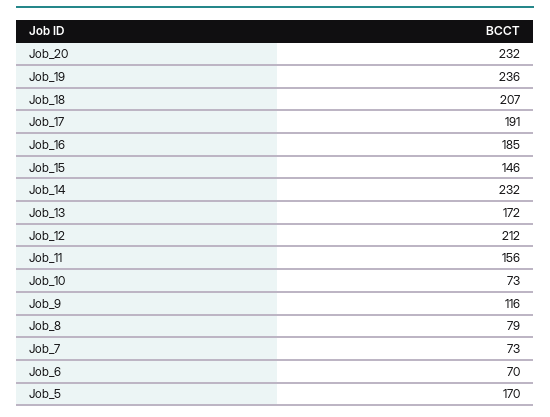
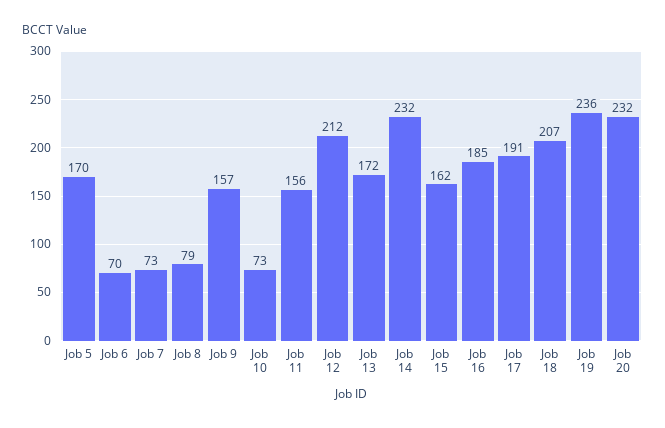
  {
    "Job_20": 232,
    "Job_19": 236,
    "Job_18": 207,
    "Job_17": 191,
    "Job_16": 185,
-   "Job_15": 146,
+   "Job_15": 162,
    "Job_14": 232,
    "Job_13": 172,
    "Job_12": 212,
    "Job_11": 156,
    "Job_10": 73,
-   "Job_9": 116,
+   "Job_9": 157,
    "Job_8": 79,
    "Job_7": 73,
    "Job_6": 70,
    "Job_5": 170
  }

